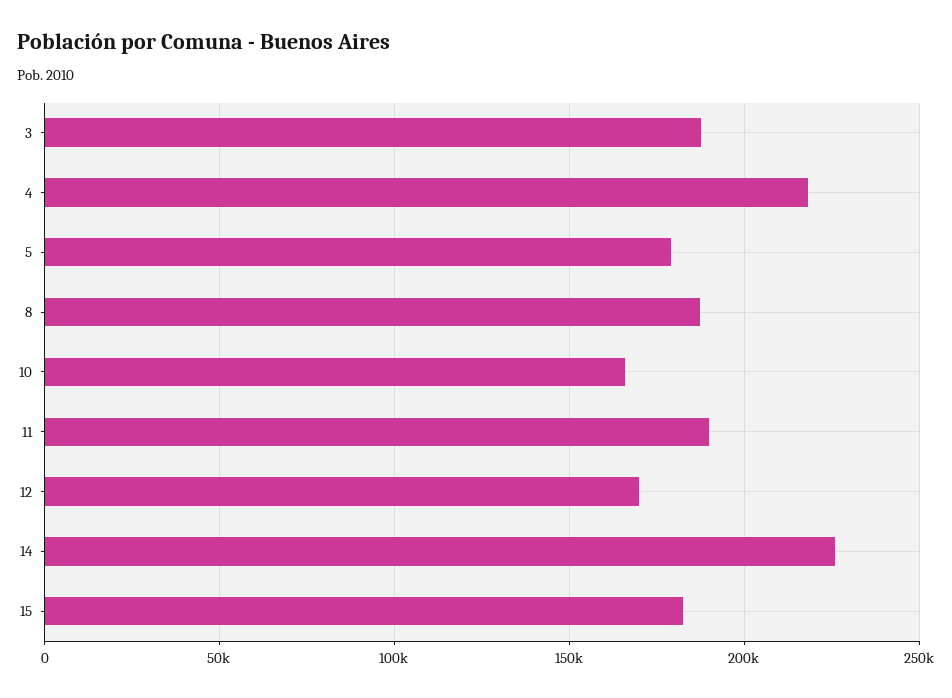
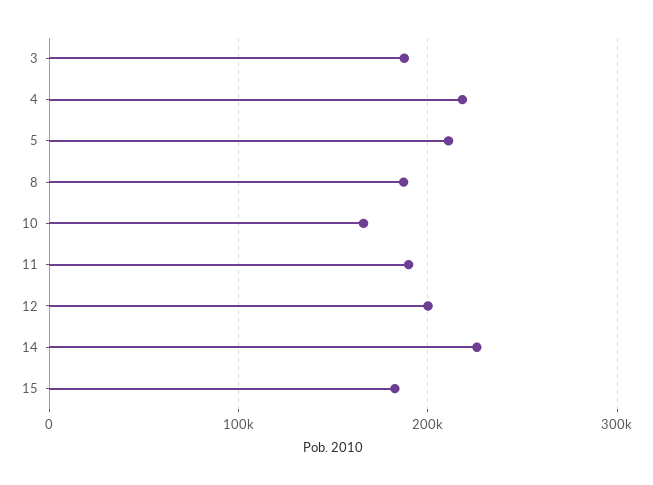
  {
    "3": 190000,
    "4": 220000,
-   "5": 180000,
+   "5": 210000,
    "8": 185000,
    "10": 165000,
    "11": 190000,
-   "12": 170000,
+   "12": 200000,
    "14": 225000,
    "15": 185000
  }

